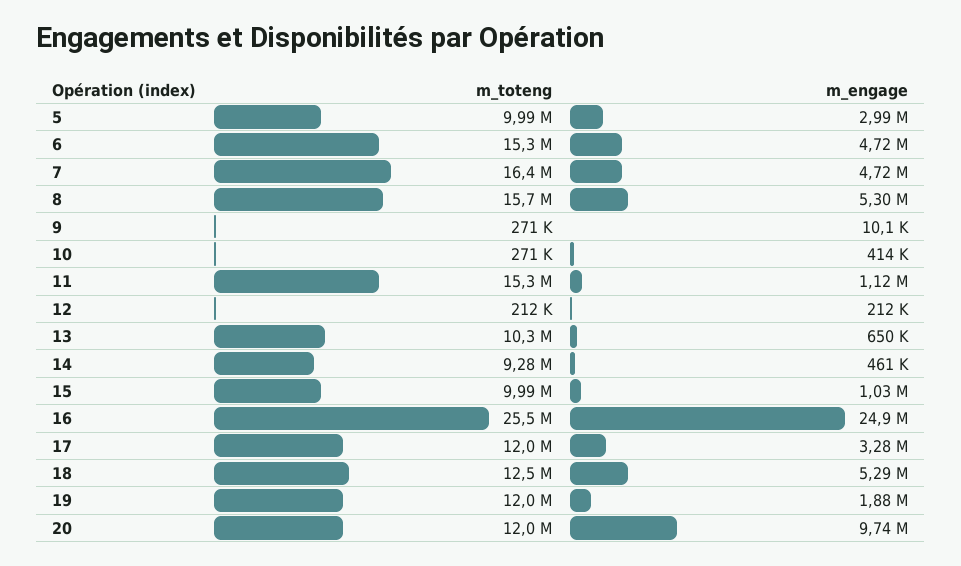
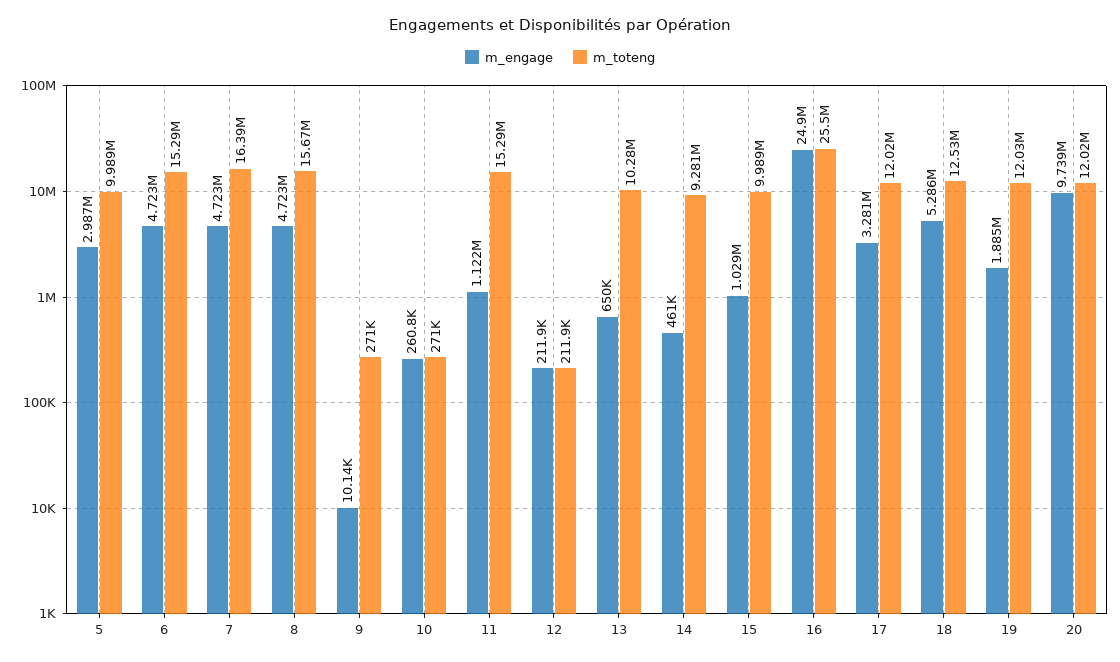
  {
    "m_toteng": {
      "5": 9989000,
      "6": 15290000,
      "7": 16390000,
      "8": 15670000,
      "9": 271000,
      "10": 271000,
      "11": 15290000,
      "12": 211900,
      "13": 10280000,
      "14": 9281000,
      "15": 9989000,
      "16": 25500000,
      "17": 12020000,
      "18": 12530000,
      "19": 12030000,
      "20": 12020000
    },
    "m_engage": {
      "5": 2987000,
      "6": 4723000,
      "7": 4723000,
-     "8": 5300000,
+     "8": 4723000,
      "9": 10140,
-     "10": 414000,
+     "10": 260800,
      "11": 1122000,
      "12": 211900,
      "13": 650000,
      "14": 461000,
      "15": 1029000,
      "16": 24900000,
      "17": 3281000,
      "18": 5286000,
      "19": 1885000,
      "20": 9739000
    }
  }

